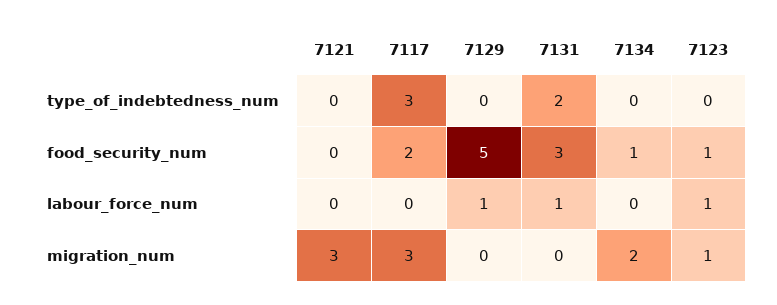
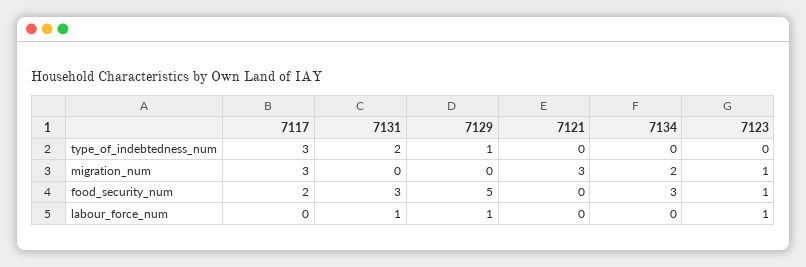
  {
    "7121": {
      "type_of_indebtedness_num": 0,
      "food_security_num": 0,
      "labour_force_num": 0,
      "migration_num": 3
    },
    "7117": {
      "type_of_indebtedness_num": 3,
      "food_security_num": 2,
      "labour_force_num": 0,
      "migration_num": 3
    },
    "7129": {
-     "type_of_indebtedness_num": 0,
+     "type_of_indebtedness_num": 1,
      "food_security_num": 5,
      "labour_force_num": 1,
      "migration_num": 0
    },
    "7131": {
      "type_of_indebtedness_num": 2,
      "food_security_num": 3,
      "labour_force_num": 1,
      "migration_num": 0
    },
    "7134": {
      "type_of_indebtedness_num": 0,
-     "food_security_num": 1,
+     "food_security_num": 3,
      "labour_force_num": 0,
      "migration_num": 2
    },
    "7123": {
      "type_of_indebtedness_num": 0,
      "food_security_num": 1,
      "labour_force_num": 1,
      "migration_num": 1
    }
  }

